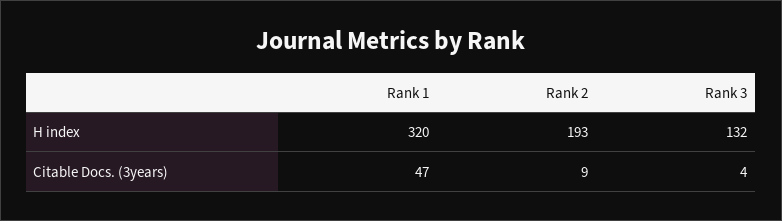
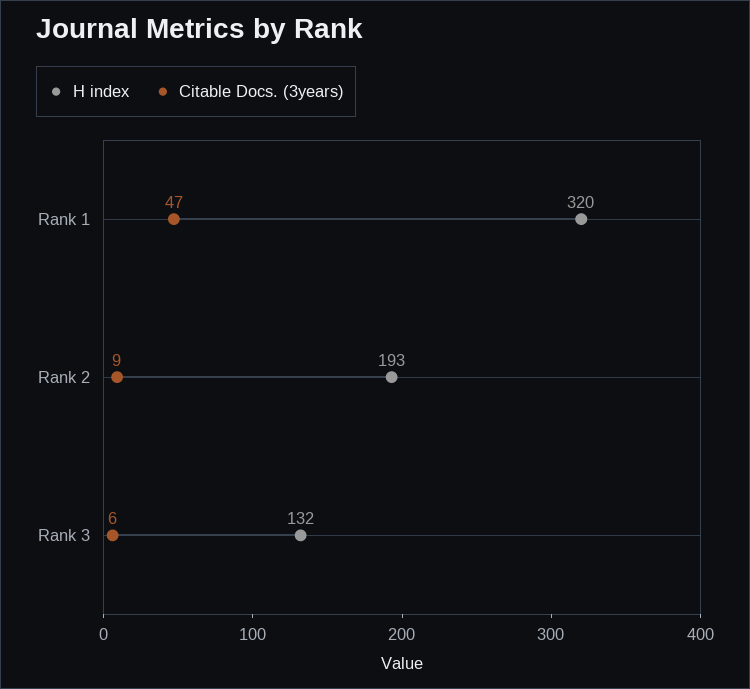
  {
    "H index": {
      "Rank 1": 320,
      "Rank 2": 193,
      "Rank 3": 132
    },
    "Citable Docs. (3years)": {
      "Rank 1": 47,
      "Rank 2": 9,
-     "Rank 3": 4
+     "Rank 3": 6
    }
  }

